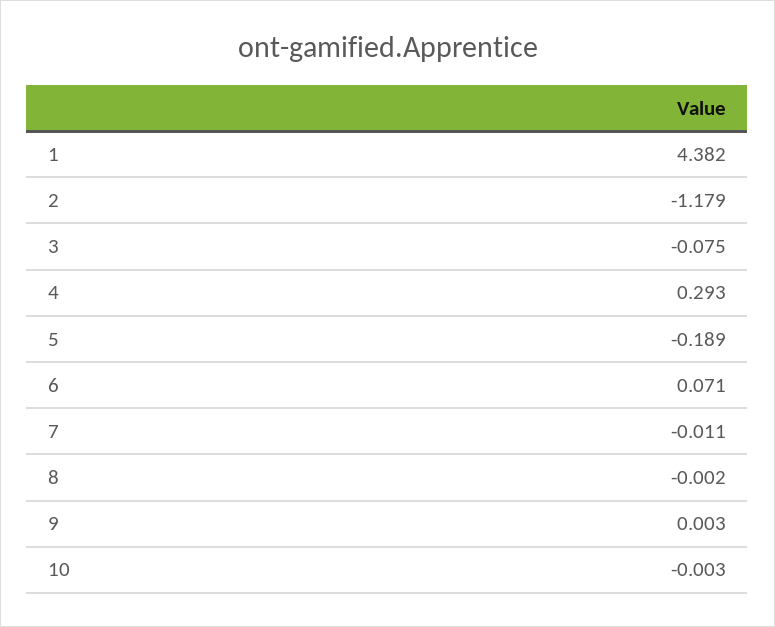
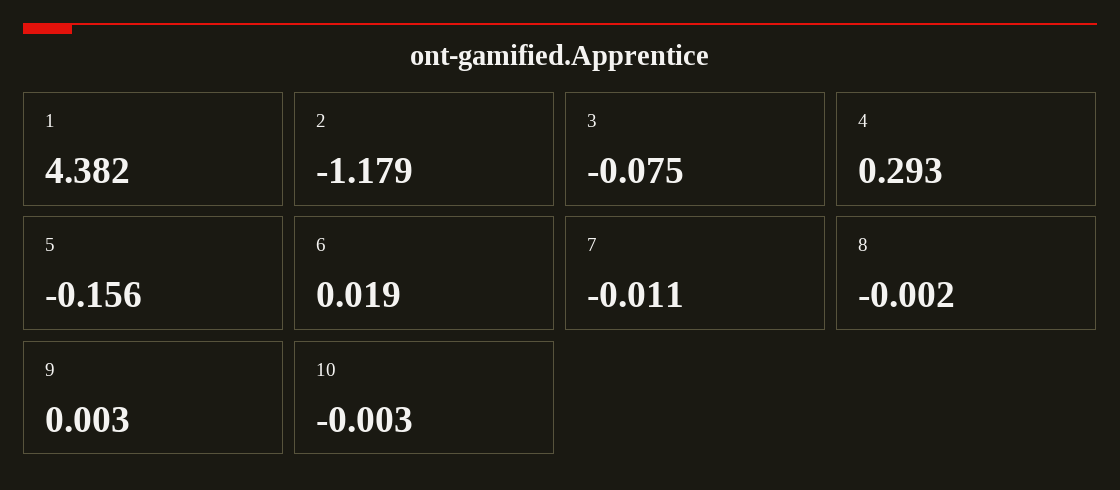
  {
    "1": 4.382,
    "2": -1.179,
    "3": -0.075,
    "4": 0.293,
-   "5": -0.189,
+   "5": -0.156,
-   "6": 0.071,
+   "6": 0.019,
    "7": -0.011,
    "8": -0.002,
    "9": 0.003,
    "10": -0.003
  }

